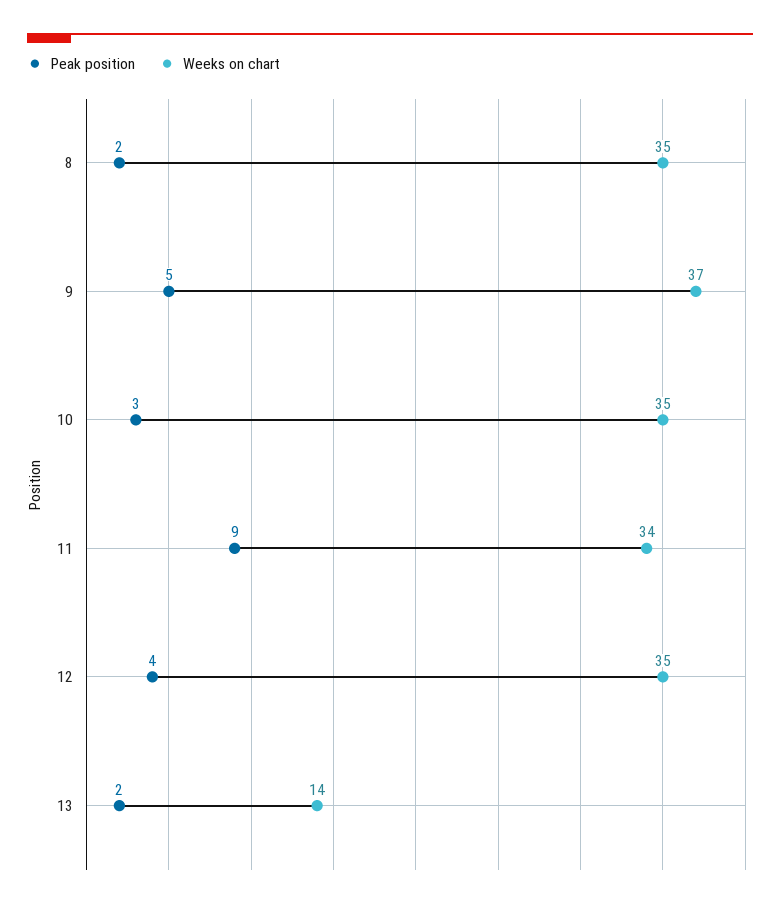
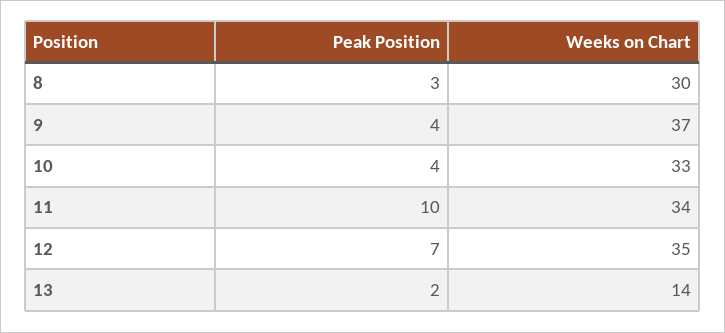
  {
    "Peak position": {
-     "8": 2,
+     "8": 3,
-     "9": 5,
+     "9": 4,
-     "10": 3,
+     "10": 4,
-     "11": 9,
+     "11": 10,
-     "12": 4,
+     "12": 7,
      "13": 2
    },
    "Weeks on chart": {
-     "8": 35,
+     "8": 30,
      "9": 37,
-     "10": 35,
+     "10": 33,
      "11": 34,
      "12": 35,
      "13": 14
    }
  }

